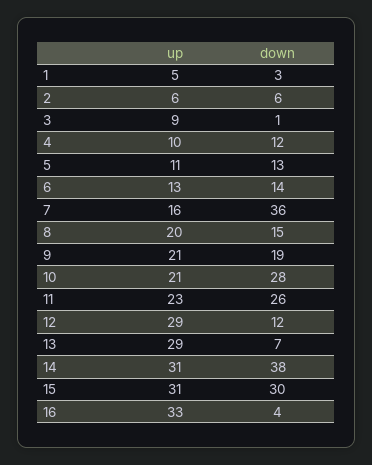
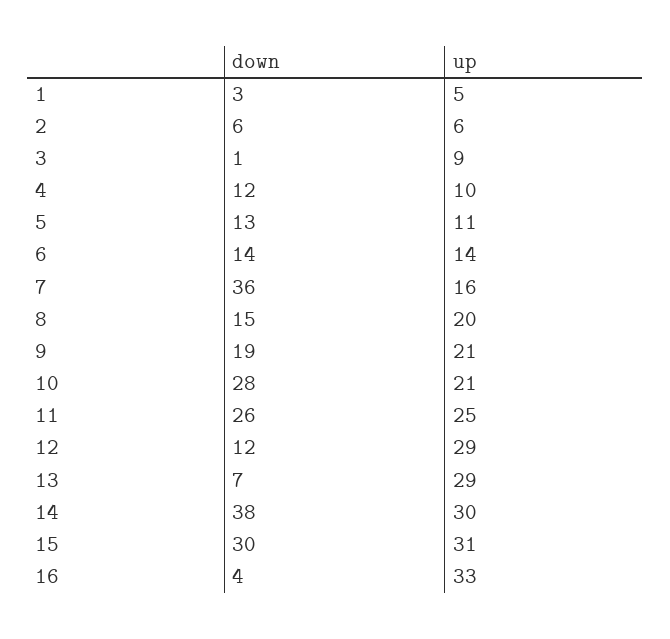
  {
    "up": {
      "1": 5,
      "2": 6,
      "3": 9,
      "4": 10,
      "5": 11,
-     "6": 13,
+     "6": 14,
      "7": 16,
      "8": 20,
      "9": 21,
      "10": 21,
-     "11": 23,
+     "11": 25,
      "12": 29,
      "13": 29,
-     "14": 31,
+     "14": 30,
      "15": 31,
      "16": 33
    },
    "down": {
      "1": 3,
      "2": 6,
      "3": 1,
      "4": 12,
      "5": 13,
      "6": 14,
      "7": 36,
      "8": 15,
      "9": 19,
      "10": 28,
      "11": 26,
      "12": 12,
      "13": 7,
      "14": 38,
      "15": 30,
      "16": 4
    }
  }

